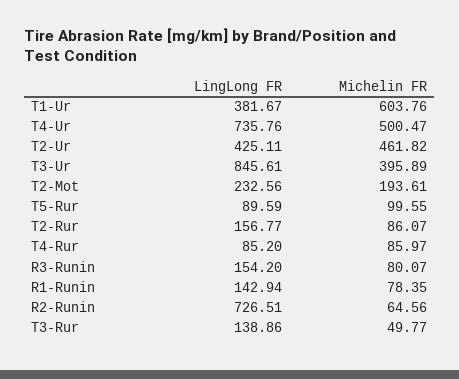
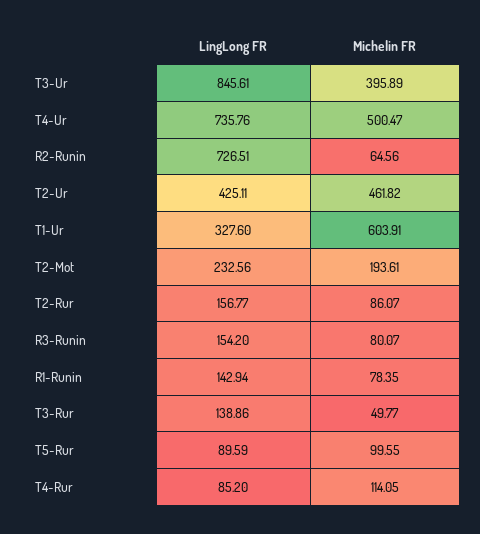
  {
    "LingLong FR": {
-     "T1-Ur": 381.67,
+     "T1-Ur": 327.6,
      "T4-Ur": 735.76,
      "T2-Ur": 425.11,
      "T3-Ur": 845.61,
      "T2-Mot": 232.56,
      "T5-Rur": 89.59,
      "T2-Rur": 156.77,
      "T4-Rur": 85.2,
      "R3-Runin": 154.2,
      "R1-Runin": 142.94,
      "R2-Runin": 726.51,
      "T3-Rur": 138.86
    },
    "Michelin FR": {
-     "T1-Ur": 603.76,
+     "T1-Ur": 603.91,
      "T4-Ur": 500.47,
      "T2-Ur": 461.82,
      "T3-Ur": 395.89,
      "T2-Mot": 193.61,
      "T5-Rur": 99.55,
      "T2-Rur": 86.07,
-     "T4-Rur": 85.97,
+     "T4-Rur": 114.05,
      "R3-Runin": 80.07,
      "R1-Runin": 78.35,
      "R2-Runin": 64.56,
      "T3-Rur": 49.77
    }
  }

